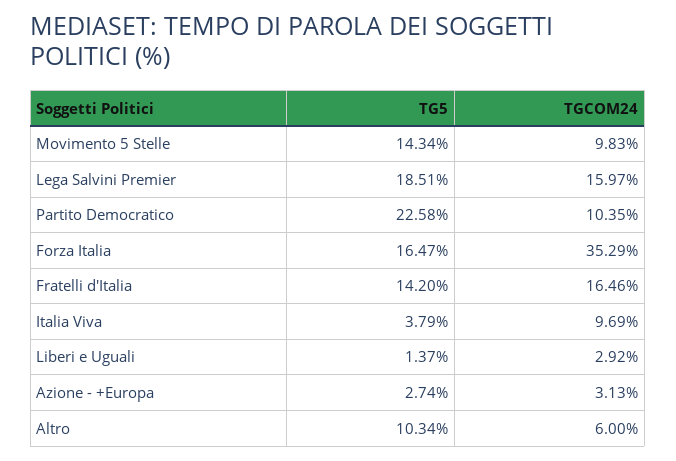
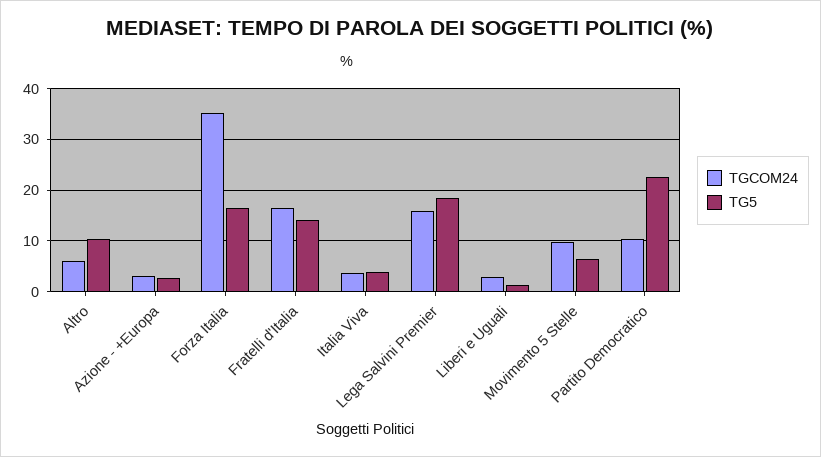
  {
    "TG5": {
-     "Movimento 5 Stelle": 14.34,
+     "Movimento 5 Stelle": 6,
      "Lega Salvini Premier": 18.51,
      "Partito Democratico": 22.58,
      "Forza Italia": 16.47,
      "Fratelli d'Italia": 14.2,
      "Italia Viva": 3.79,
      "Liberi e Uguali": 1.37,
      "Azione - +Europa": 2.74,
      "Altro": 10.34
    },
    "TGCOM24": {
      "Movimento 5 Stelle": 9.83,
      "Lega Salvini Premier": 15.97,
      "Partito Democratico": 10.35,
      "Forza Italia": 35.29,
      "Fratelli d'Italia": 16.46,
-     "Italia Viva": 9.69,
+     "Italia Viva": 4,
      "Liberi e Uguali": 2.92,
      "Azione - +Europa": 3.13,
      "Altro": 6
    }
  }

